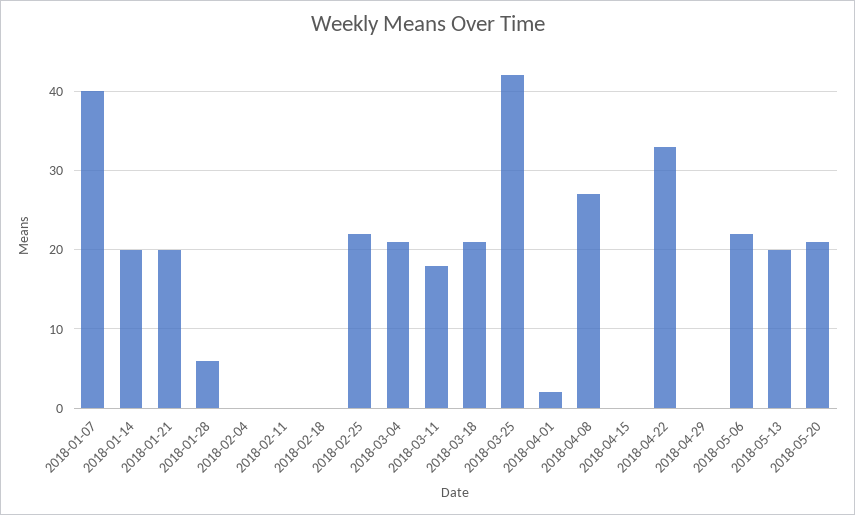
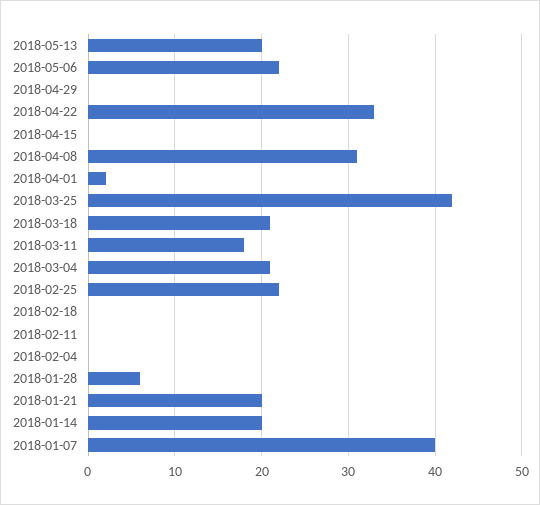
  {
    "2018-01-07": 40,
    "2018-01-14": 20,
    "2018-01-21": 20,
    "2018-01-28": 6,
    "2018-02-04": 0,
    "2018-02-11": 0,
    "2018-02-18": 0,
    "2018-02-25": 22,
    "2018-03-04": 21,
    "2018-03-11": 18,
    "2018-03-18": 21,
    "2018-03-25": 42,
    "2018-04-01": 2,
-   "2018-04-08": 27,
+   "2018-04-08": 31,
    "2018-04-15": 0,
    "2018-04-22": 33,
    "2018-04-29": 0,
    "2018-05-06": 22,
-   "2018-05-13": 20,
+   "2018-05-13": 20
-   "2018-05-20": 21
  }

